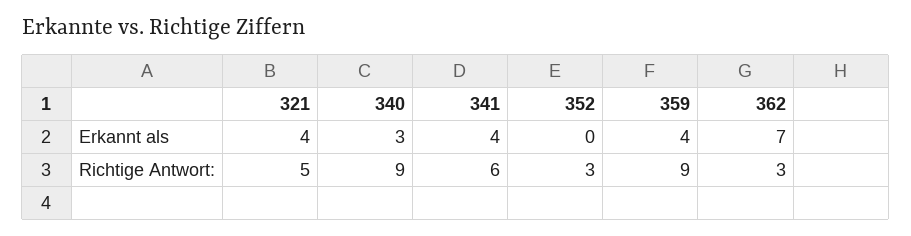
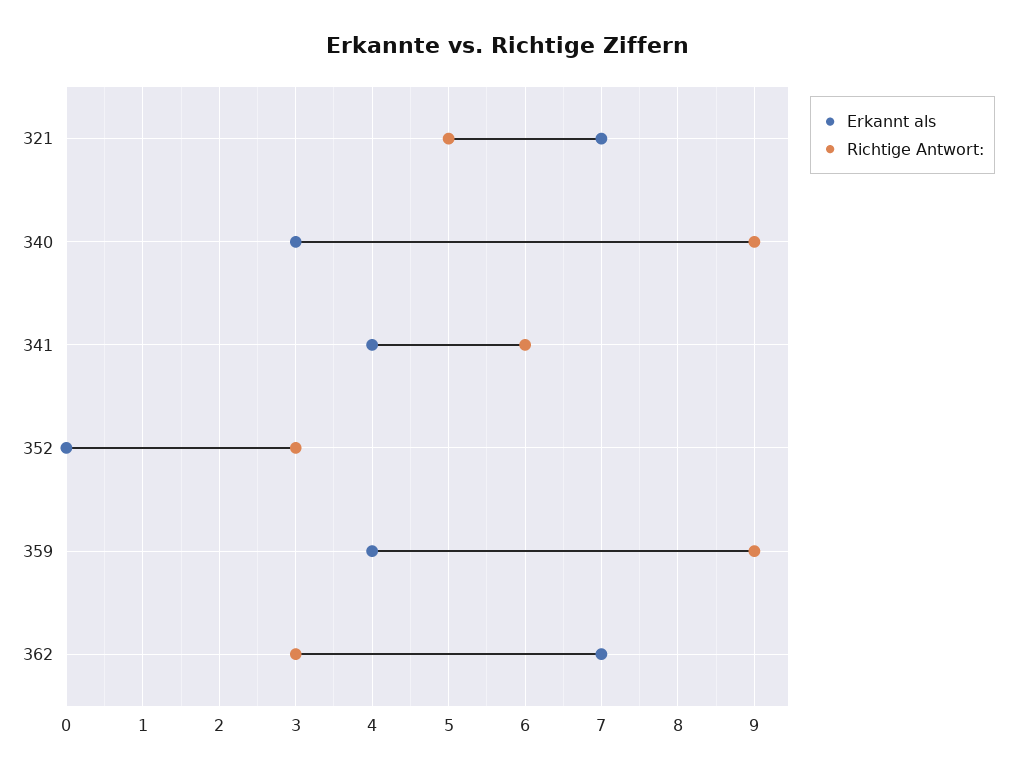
  {
    "Erkannt als": {
-     "321": 4,
+     "321": 7,
      "340": 3,
      "341": 4,
      "352": 0,
      "359": 4,
      "362": 7
    },
    "Richtige Antwort:": {
      "321": 5,
      "340": 9,
      "341": 6,
      "352": 3,
      "359": 9,
      "362": 3
    }
  }

